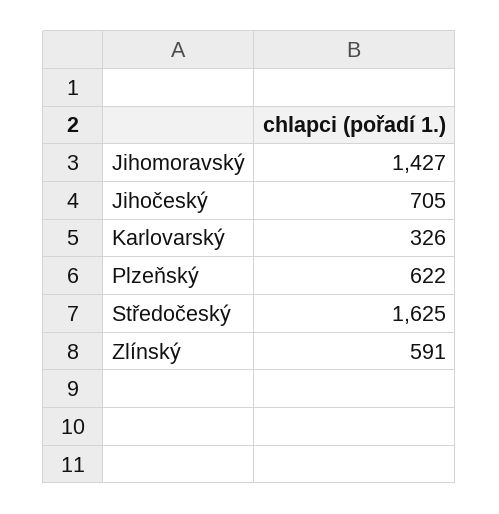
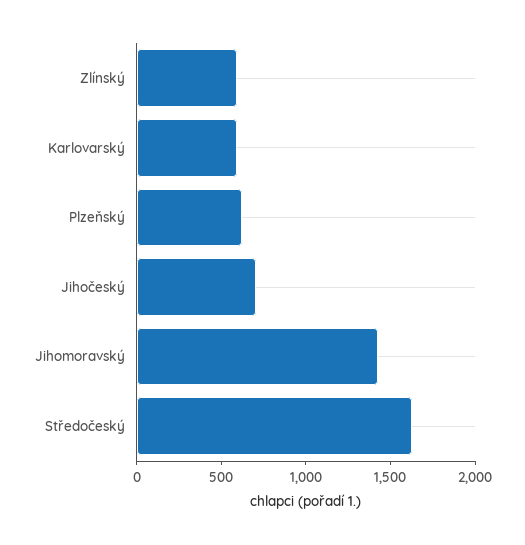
  {
    "Jihomoravský": 1427,
    "Jihočeský": 705,
-   "Karlovarský": 326,
+   "Karlovarský": 600,
    "Plzeňský": 622,
    "Středočeský": 1625,
    "Zlínský": 591
  }

